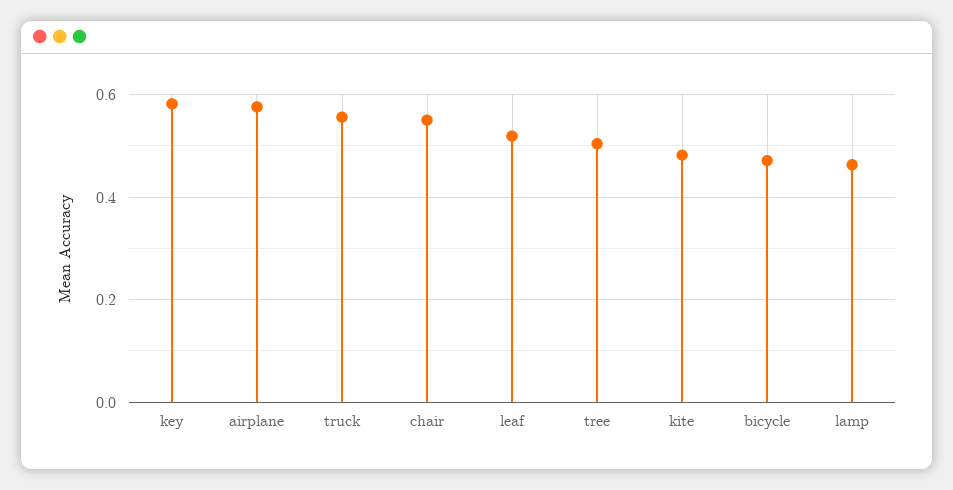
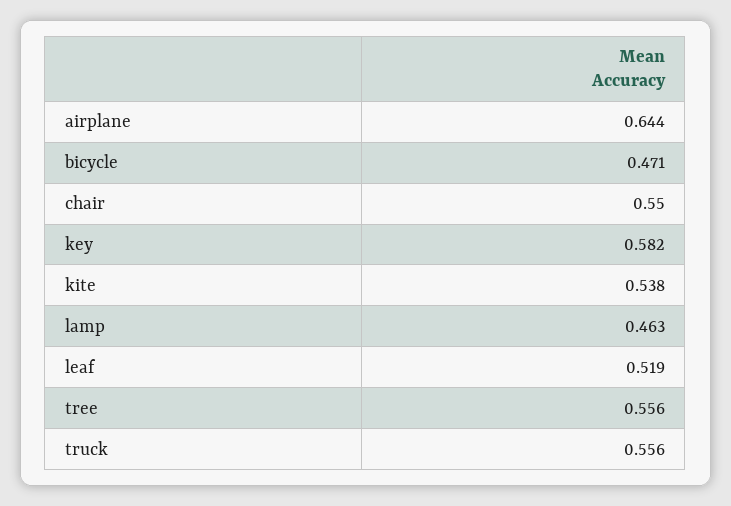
  {
    "key": 0.582,
-   "airplane": 0.58,
+   "airplane": 0.644,
    "truck": 0.556,
    "chair": 0.55,
    "leaf": 0.519,
-   "tree": 0.5,
+   "tree": 0.556,
-   "kite": 0.48,
+   "kite": 0.538,
    "bicycle": 0.471,
    "lamp": 0.463
  }

